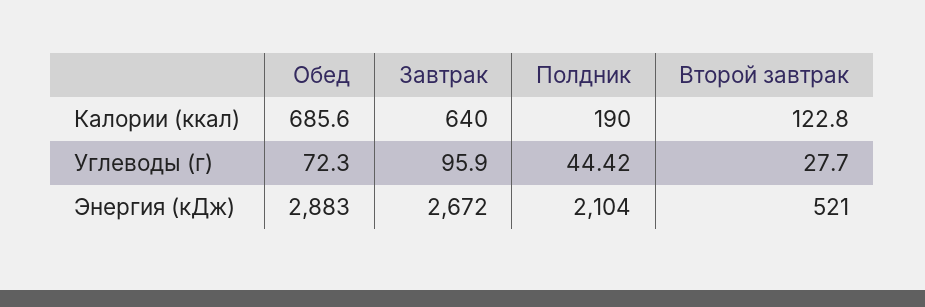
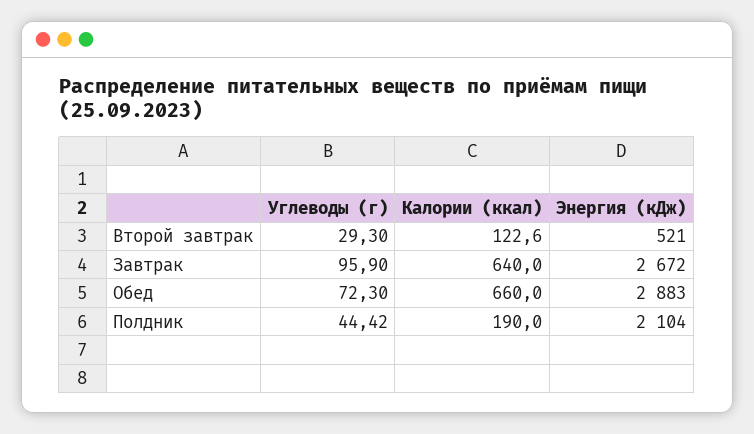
  {
    "Обед": {
-     "Калории (ккал)": 685.6,
+     "Калории (ккал)": 660,
      "Углеводы (г)": 72.3,
      "Энергия (кДж)": 2883
    },
    "Завтрак": {
      "Калории (ккал)": 640,
      "Углеводы (г)": 95.9,
      "Энергия (кДж)": 2672
    },
    "Полдник": {
      "Калории (ккал)": 190,
      "Углеводы (г)": 44.42,
      "Энергия (кДж)": 2104
    },
    "Второй завтрак": {
-     "Калории (ккал)": 122.8,
+     "Калории (ккал)": 122.6,
-     "Углеводы (г)": 27.7,
+     "Углеводы (г)": 29.3,
      "Энергия (кДж)": 521
    }
  }

